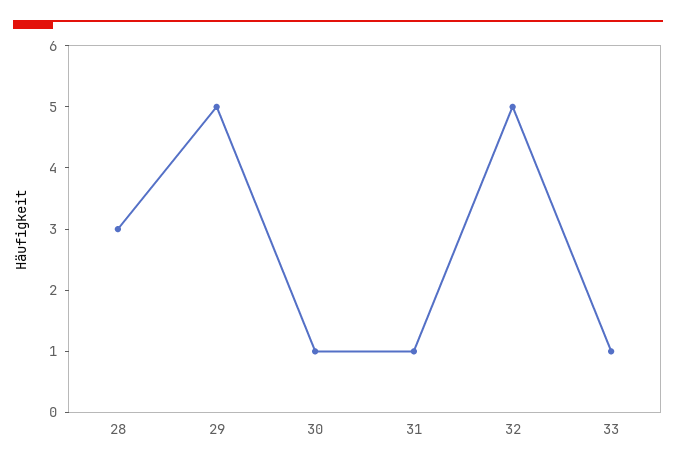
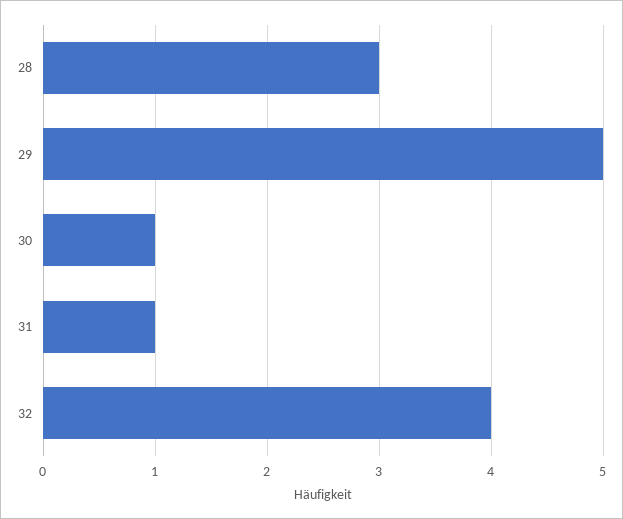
  {
    "28": 3,
    "29": 5,
    "30": 1,
    "31": 1,
-   "32": 5,
+   "32": 4
-   "33": 1
  }

